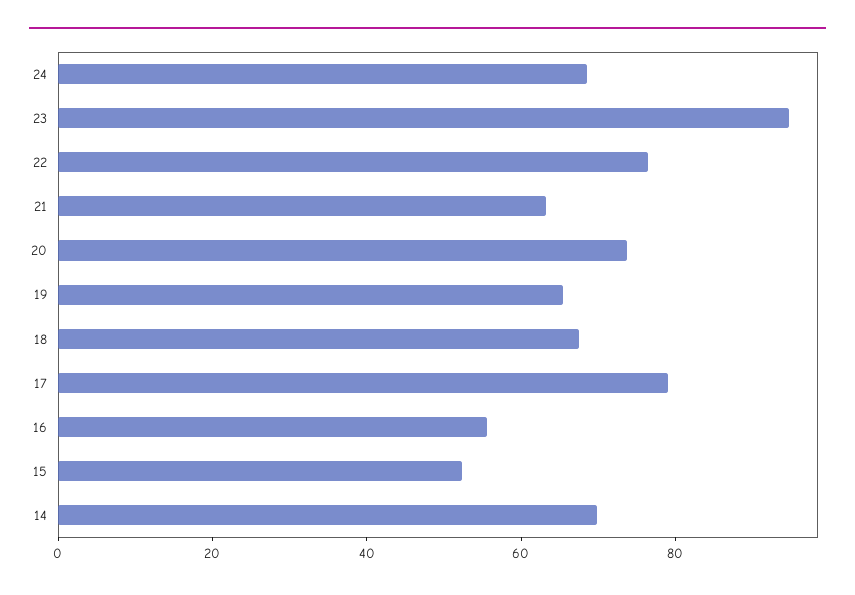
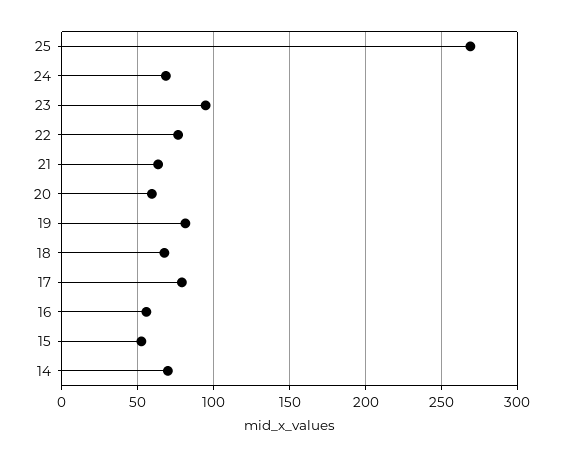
  {
    "24": 70,
    "23": 95,
    "22": 75,
    "21": 65,
-   "20": 75,
+   "20": 60,
-   "19": 65,
+   "19": 80,
    "18": 70,
    "17": 80,
    "16": 55,
    "15": 50,
-   "14": 70
+   "14": 70,
+   "25": 270
  }

